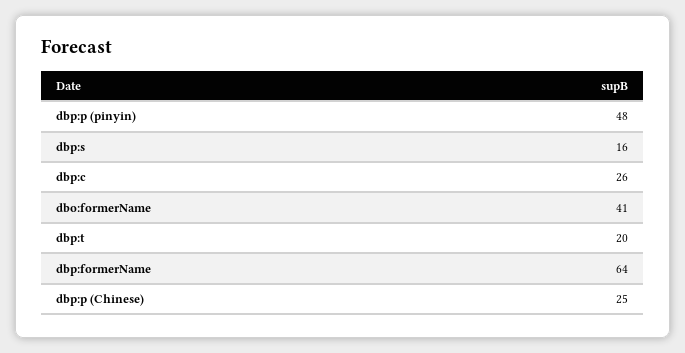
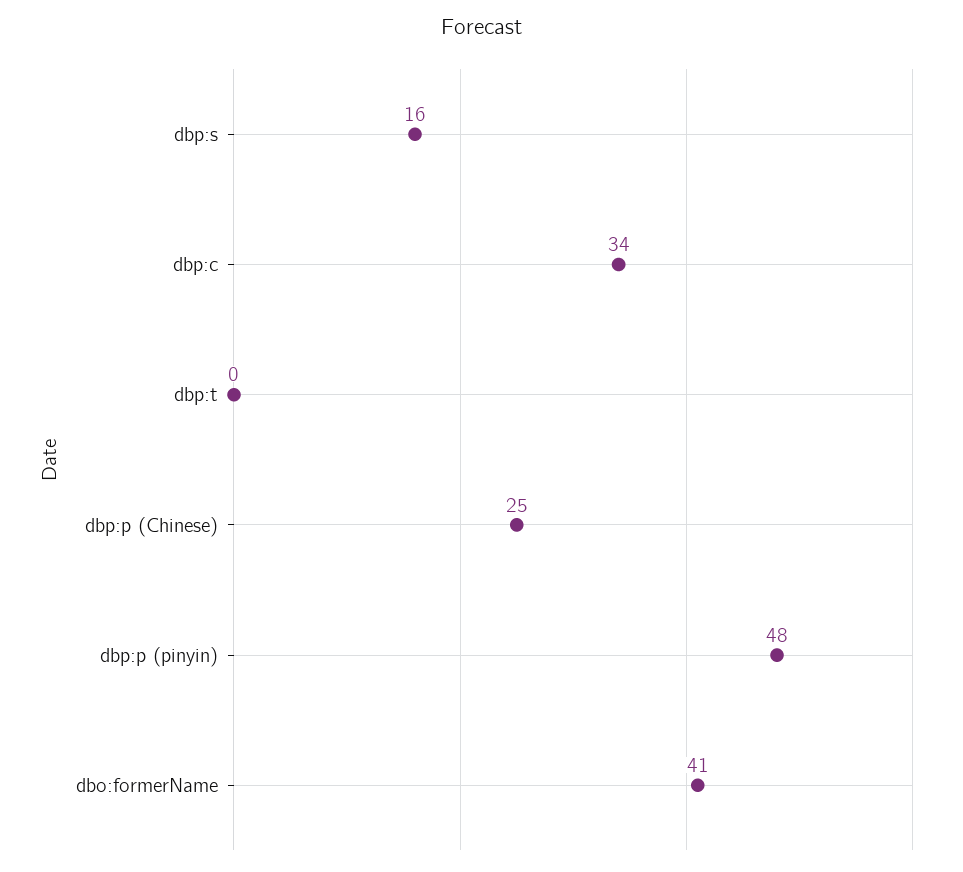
  {
    "dbp:p (pinyin)": 48,
    "dbp:s": 16,
-   "dbp:c": 26,
+   "dbp:c": 34,
    "dbo:formerName": 41,
-   "dbp:t": 20,
+   "dbp:t": 0,
-   "dbp:formerName": 64,
    "dbp:p (Chinese)": 25
  }

